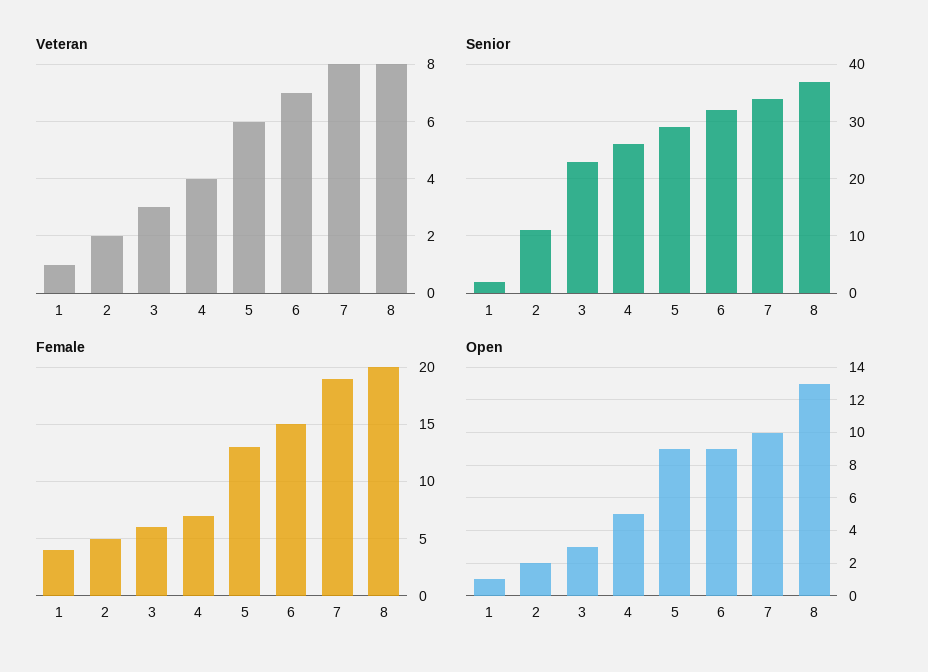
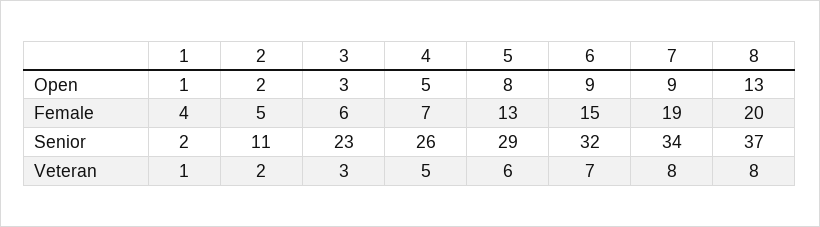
  {
    "Veteran": {
      "1": 1,
      "2": 2,
      "3": 3,
-     "4": 4,
+     "4": 5,
      "5": 6,
      "6": 7,
      "7": 8,
      "8": 8
    },
    "Senior": {
      "1": 2,
      "2": 11,
      "3": 23,
      "4": 26,
      "5": 29,
      "6": 32,
      "7": 34,
      "8": 37
    },
    "Female": {
      "1": 4,
      "2": 5,
      "3": 6,
      "4": 7,
      "5": 13,
      "6": 15,
      "7": 19,
      "8": 20
    },
    "Open": {
      "1": 1,
      "2": 2,
      "3": 3,
      "4": 5,
-     "5": 9,
+     "5": 8,
      "6": 9,
-     "7": 10,
+     "7": 9,
      "8": 13
    }
  }

